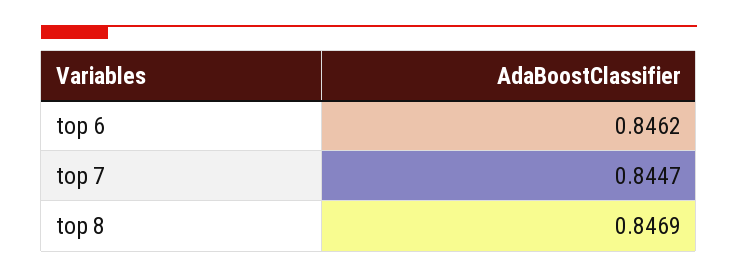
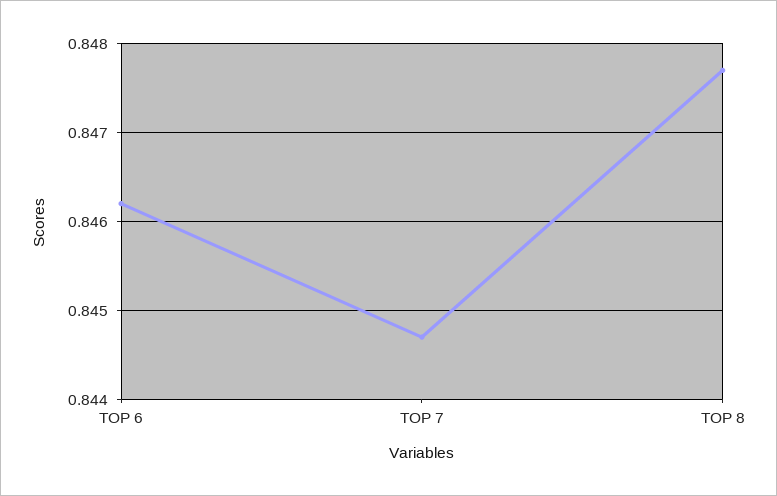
  {
    "top 6": 0.8462,
    "top 7": 0.8447,
-   "top 8": 0.8469
+   "top 8": 0.8477
  }

